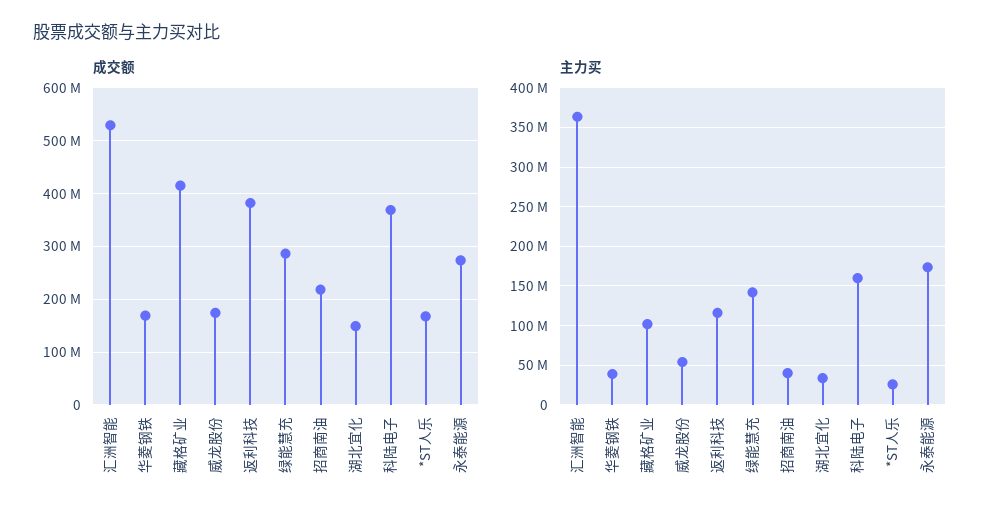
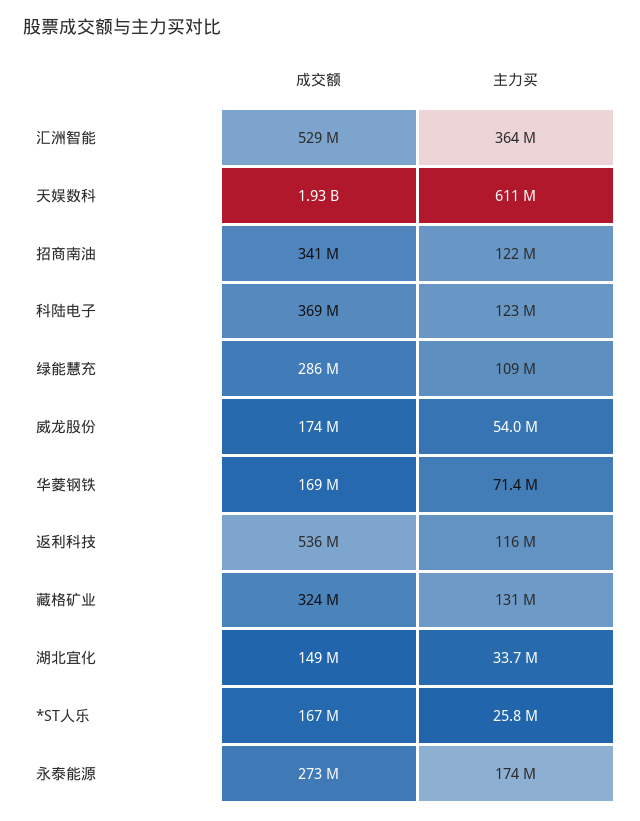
  {
    "成交额": {
      "汇洲智能": 529000000,
      "华菱钢铁": 169000000,
-     "藏格矿业": 420000000,
+     "藏格矿业": 324000000,
      "威龙股份": 174000000,
-     "返利科技": 380000000,
+     "返利科技": 536000000,
      "绿能慧充": 286000000,
-     "招商南油": 220000000,
+     "招商南油": 341000000,
      "湖北宜化": 149000000,
      "科陆电子": 369000000,
      "*ST人乐": 167000000,
-     "永泰能源": 273000000
+     "永泰能源": 273000000,
+     "天娱数科": 1930000000
    },
    "主力买": {
      "汇洲智能": 364000000,
-     "华菱钢铁": 40000000,
+     "华菱钢铁": 71400000,
-     "藏格矿业": 100000000,
+     "藏格矿业": 131000000,
      "威龙股份": 54000000,
      "返利科技": 116000000,
-     "绿能慧充": 140000000,
+     "绿能慧充": 109000000,
-     "招商南油": 40000000,
+     "招商南油": 122000000,
      "湖北宜化": 33700000,
-     "科陆电子": 160000000,
+     "科陆电子": 123000000,
      "*ST人乐": 25800000,
-     "永泰能源": 174000000
+     "永泰能源": 174000000,
+     "天娱数科": 611000000
    }
  }

